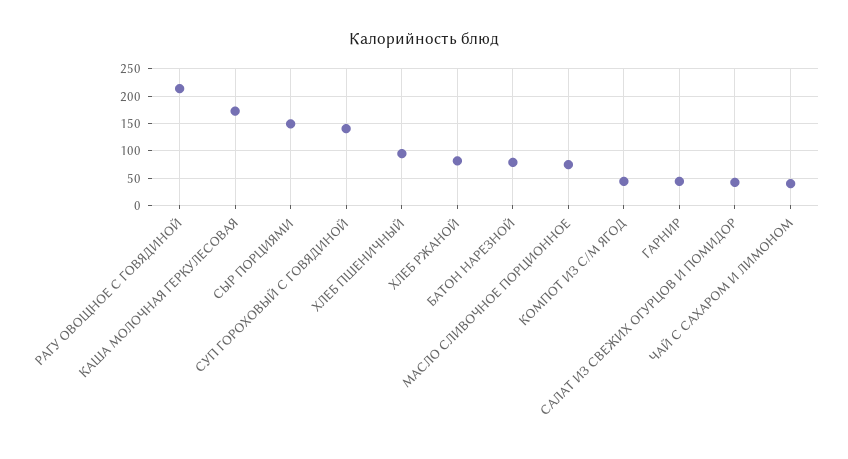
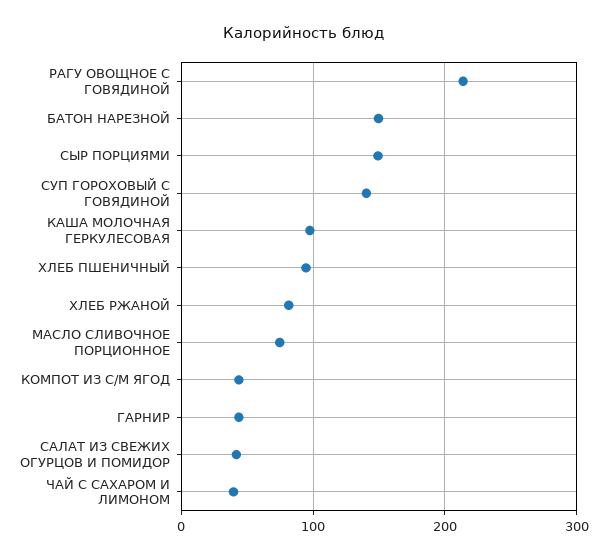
  {
    "РАГУ ОВОЩНОЕ С ГОВЯДИНОЙ": 210,
-   "КАША МОЛОЧНАЯ ГЕРКУЛЕСОВАЯ": 175,
+   "КАША МОЛОЧНАЯ ГЕРКУЛЕСОВАЯ": 100,
    "СЫР ПОРЦИЯМИ": 150,
    "СУП ГОРОХОВЫЙ С ГОВЯДИНОЙ": 140,
    "ХЛЕБ ПШЕНИЧНЫЙ": 90,
    "ХЛЕБ РЖАНОЙ": 80,
-   "БАТОН НАРЕЗНОЙ": 75,
+   "БАТОН НАРЕЗНОЙ": 150,
    "МАСЛО СЛИВОЧНОЕ ПОРЦИОННОЕ": 70,
    "КОМПОТ ИЗ С/М ЯГОД": 40,
    "ГАРНИР": 40,
    "САЛАТ ИЗ СВЕЖИХ ОГУРЦОВ И ПОМИДОР": 40,
    "ЧАЙ С САХАРОМ И ЛИМОНОМ": 40
  }

